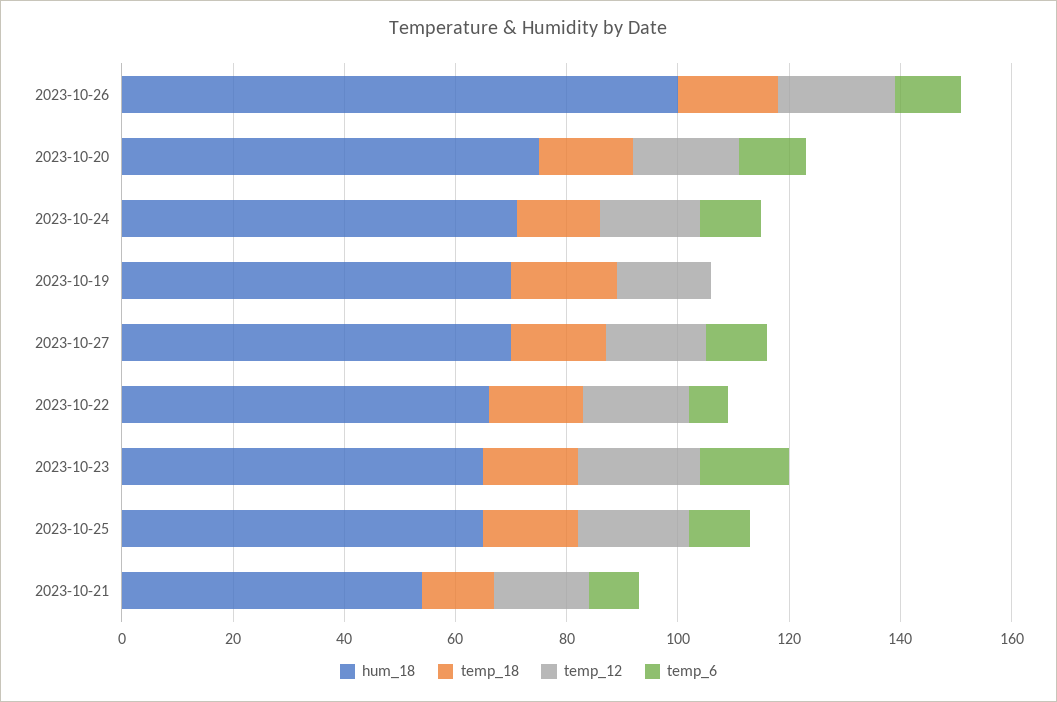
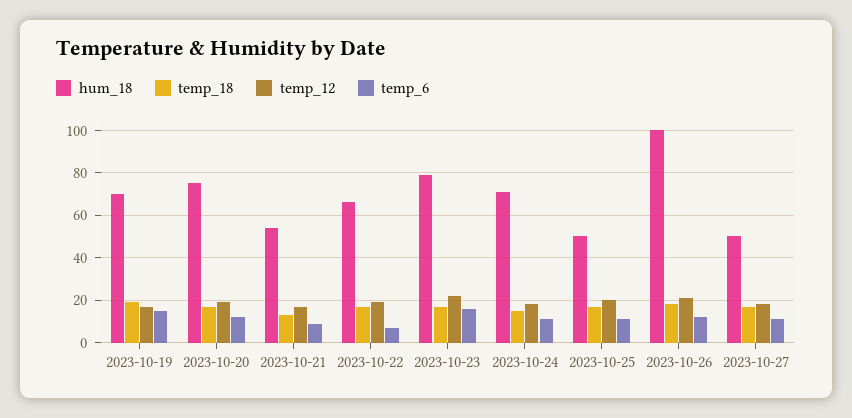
  {
    "hum_18": {
      "2023-10-26": 100,
      "2023-10-20": 75,
      "2023-10-24": 70,
      "2023-10-19": 70,
-     "2023-10-27": 70,
+     "2023-10-27": 50,
      "2023-10-22": 65,
-     "2023-10-23": 65,
+     "2023-10-23": 80,
-     "2023-10-25": 65,
+     "2023-10-25": 50,
      "2023-10-21": 55
    },
    "temp_18": {
      "2023-10-26": 20,
      "2023-10-20": 15,
      "2023-10-24": 15,
      "2023-10-19": 20,
      "2023-10-27": 15,
      "2023-10-22": 15,
      "2023-10-23": 15,
      "2023-10-25": 15,
      "2023-10-21": 15
    },
    "temp_12": {
      "2023-10-26": 20,
      "2023-10-20": 20,
      "2023-10-24": 20,
      "2023-10-19": 15,
      "2023-10-27": 20,
      "2023-10-22": 20,
      "2023-10-23": 20,
      "2023-10-25": 20,
      "2023-10-21": 15
    },
    "temp_6": {
      "2023-10-26": 10,
      "2023-10-20": 10,
      "2023-10-24": 10,
-     "2023-10-19": 0,
+     "2023-10-19": 15,
      "2023-10-27": 10,
      "2023-10-22": 5,
      "2023-10-23": 15,
      "2023-10-25": 10,
      "2023-10-21": 10
    }
  }

